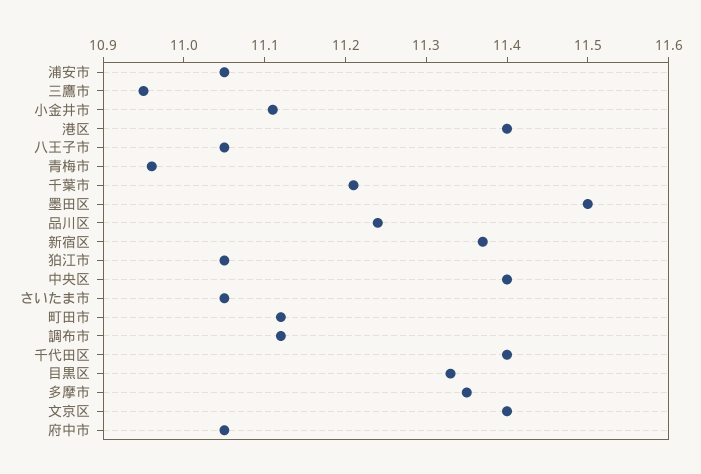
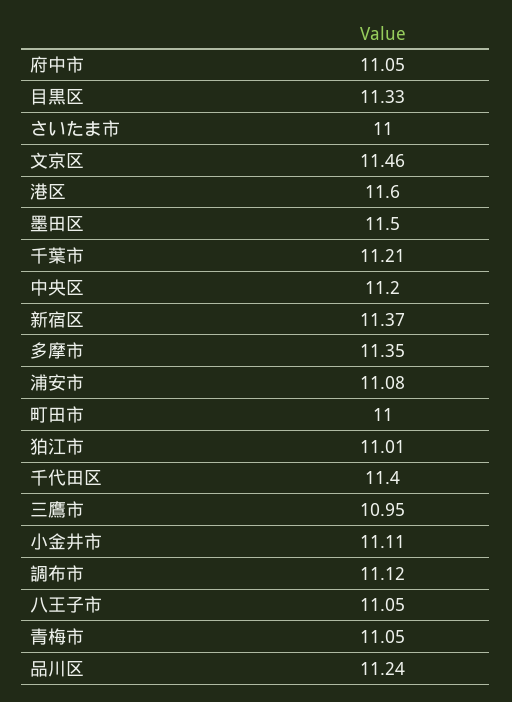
  {
-   "浦安市": 11.05,
+   "浦安市": 11.08,
    "三鷹市": 10.95,
    "小金井市": 11.11,
-   "港区": 11.4,
+   "港区": 11.6,
    "八王子市": 11.05,
-   "青梅市": 10.96,
+   "青梅市": 11.05,
    "千葉市": 11.21,
    "墨田区": 11.5,
    "品川区": 11.24,
    "新宿区": 11.37,
-   "狛江市": 11.05,
+   "狛江市": 11.01,
-   "中央区": 11.4,
+   "中央区": 11.2,
-   "さいたま市": 11.05,
+   "さいたま市": 11,
-   "町田市": 11.12,
+   "町田市": 11,
    "調布市": 11.12,
    "千代田区": 11.4,
    "目黒区": 11.33,
    "多摩市": 11.35,
-   "文京区": 11.4,
+   "文京区": 11.46,
    "府中市": 11.05
  }

